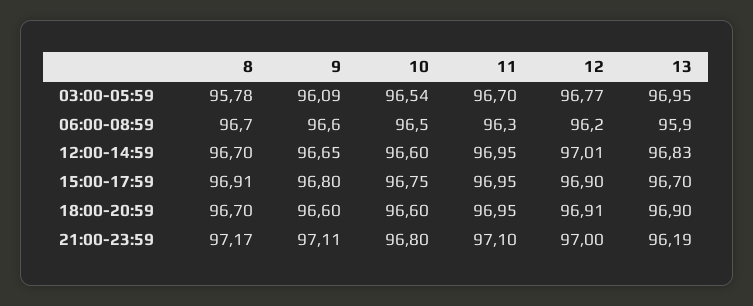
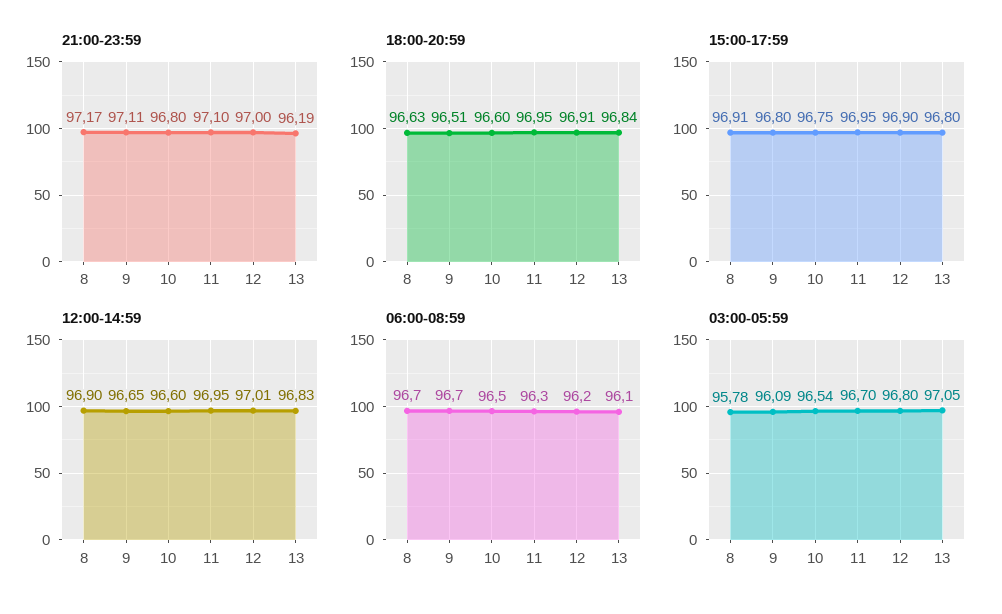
  {
    "03:00-05:59": {
      "8": 95.78,
      "9": 96.09,
      "10": 96.54,
      "11": 96.7,
-     "12": 96.77,
+     "12": 96.8,
-     "13": 96.95
+     "13": 97.05
    },
    "06:00-08:59": {
      "8": 96.7,
-     "9": 96.6,
+     "9": 96.7,
      "10": 96.5,
      "11": 96.3,
      "12": 96.2,
-     "13": 95.9
+     "13": 96.1
    },
    "12:00-14:59": {
-     "8": 96.7,
+     "8": 96.9,
      "9": 96.65,
      "10": 96.6,
      "11": 96.95,
      "12": 97.01,
      "13": 96.83
    },
    "15:00-17:59": {
      "8": 96.91,
      "9": 96.8,
      "10": 96.75,
      "11": 96.95,
      "12": 96.9,
-     "13": 96.7
+     "13": 96.8
    },
    "18:00-20:59": {
-     "8": 96.7,
+     "8": 96.63,
-     "9": 96.6,
+     "9": 96.51,
      "10": 96.6,
      "11": 96.95,
      "12": 96.91,
-     "13": 96.9
+     "13": 96.84
    },
    "21:00-23:59": {
      "8": 97.17,
      "9": 97.11,
      "10": 96.8,
      "11": 97.1,
      "12": 97,
      "13": 96.19
    }
  }

